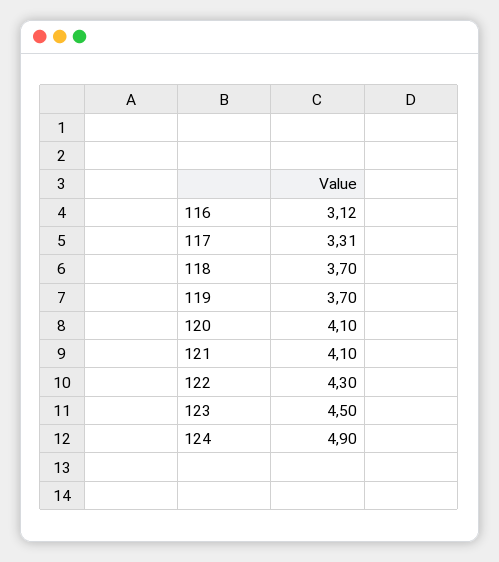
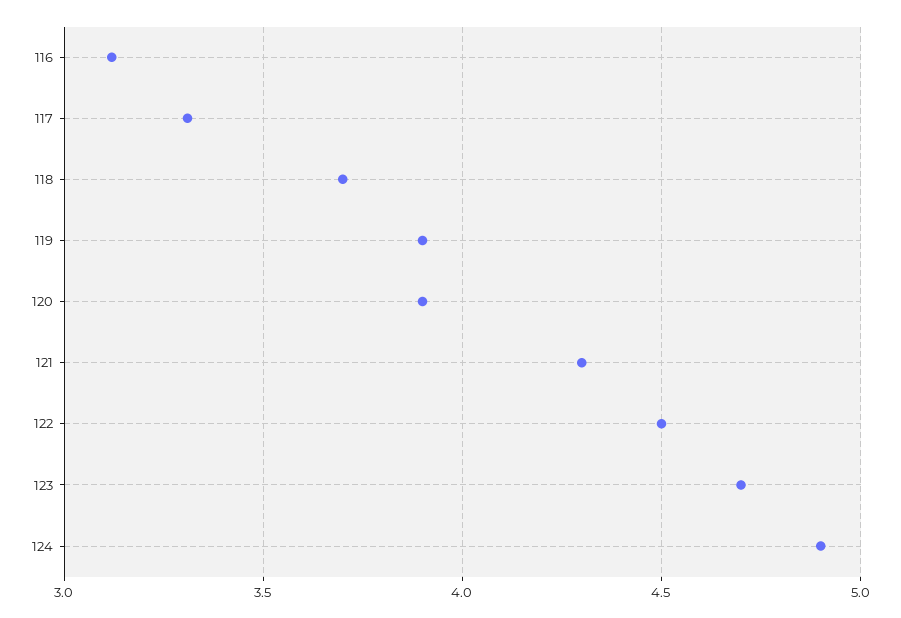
  {
    "116": 3.12,
    "117": 3.31,
    "118": 3.7,
-   "119": 3.7,
+   "119": 3.9,
-   "120": 4.1,
+   "120": 3.9,
-   "121": 4.1,
+   "121": 4.3,
-   "122": 4.3,
+   "122": 4.5,
-   "123": 4.5,
+   "123": 4.7,
    "124": 4.9
  }

